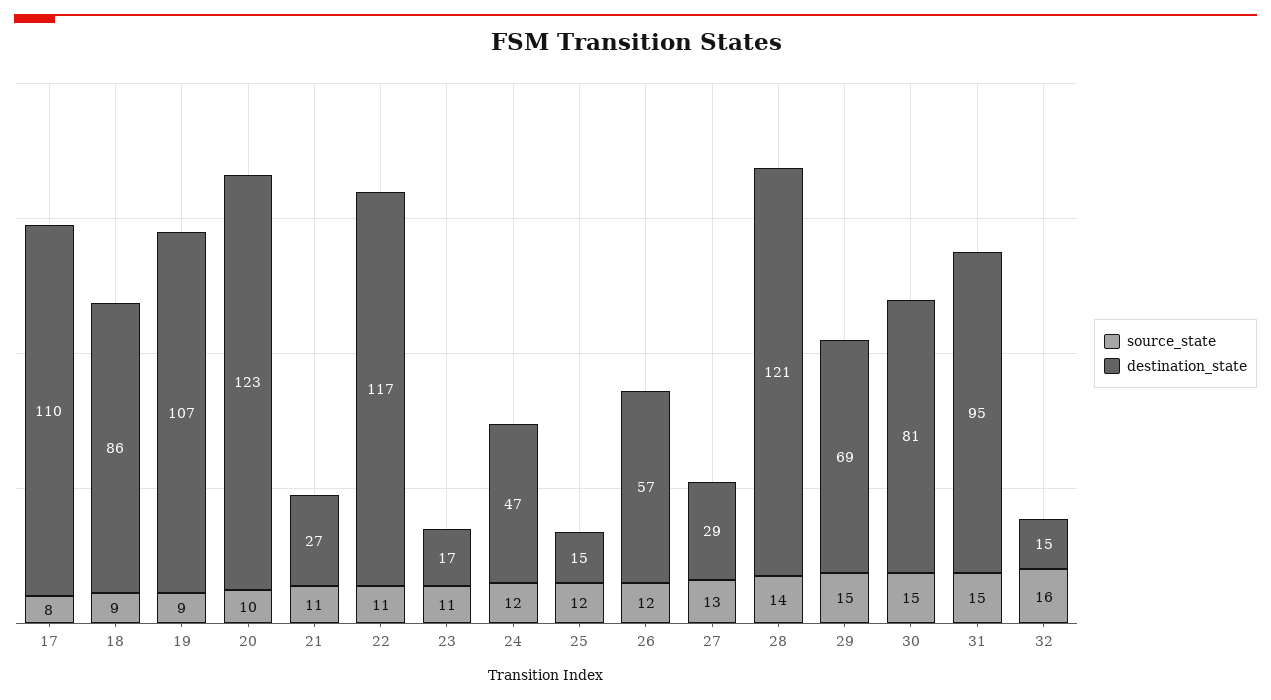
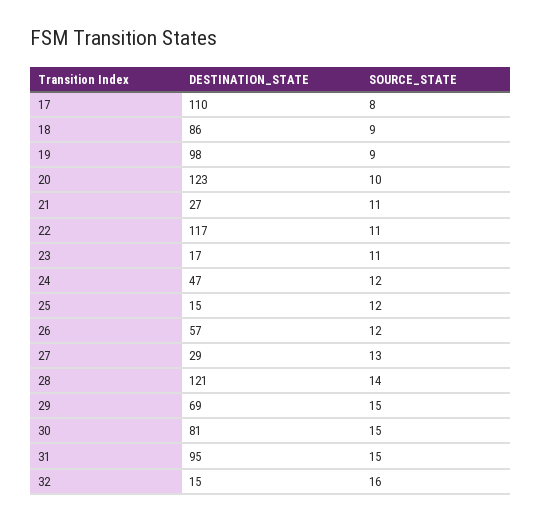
  {
    "source_state": {
      "17": 8,
      "18": 9,
      "19": 9,
      "20": 10,
      "21": 11,
      "22": 11,
      "23": 11,
      "24": 12,
      "25": 12,
      "26": 12,
      "27": 13,
      "28": 14,
      "29": 15,
      "30": 15,
      "31": 15,
      "32": 16
    },
    "destination_state": {
      "17": 110,
      "18": 86,
-     "19": 107,
+     "19": 98,
      "20": 123,
      "21": 27,
      "22": 117,
      "23": 17,
      "24": 47,
      "25": 15,
      "26": 57,
      "27": 29,
      "28": 121,
      "29": 69,
      "30": 81,
      "31": 95,
      "32": 15
    }
  }

